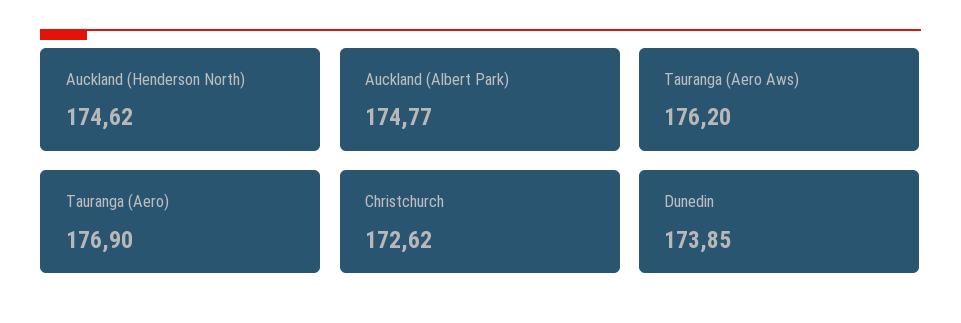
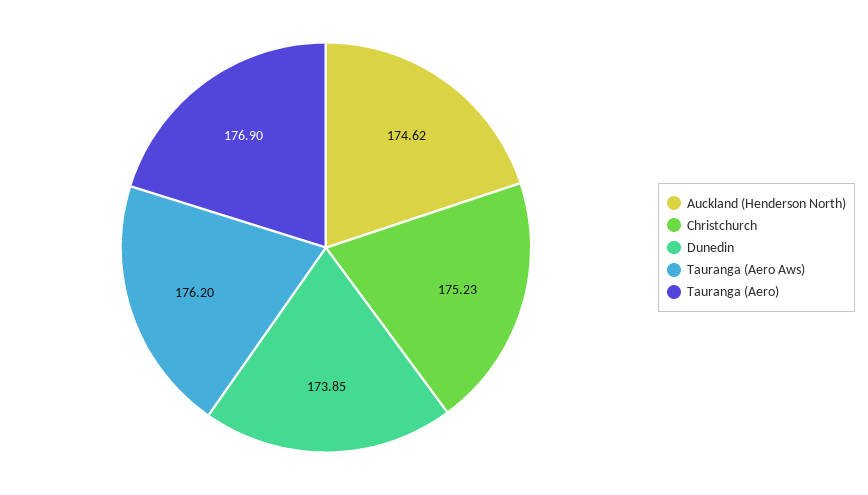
  {
    "Auckland (Henderson North)": 174.62,
-   "Auckland (Albert Park)": 174.77,
    "Tauranga (Aero Aws)": 176.2,
    "Tauranga (Aero)": 176.9,
-   "Christchurch": 172.62,
+   "Christchurch": 175.23,
    "Dunedin": 173.85
  }

